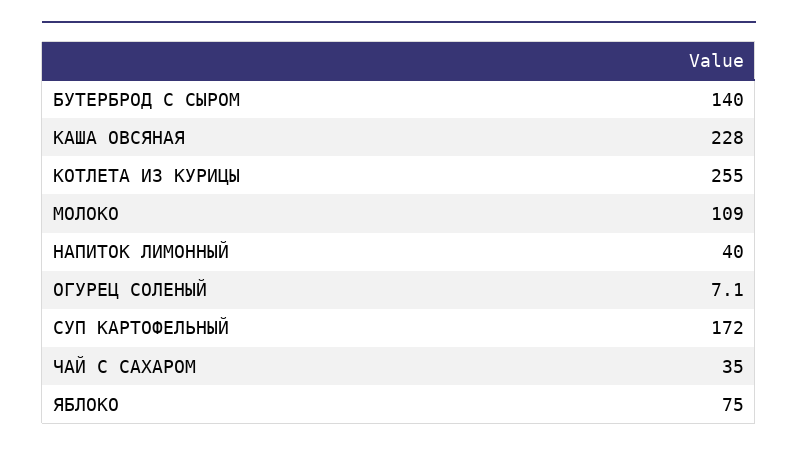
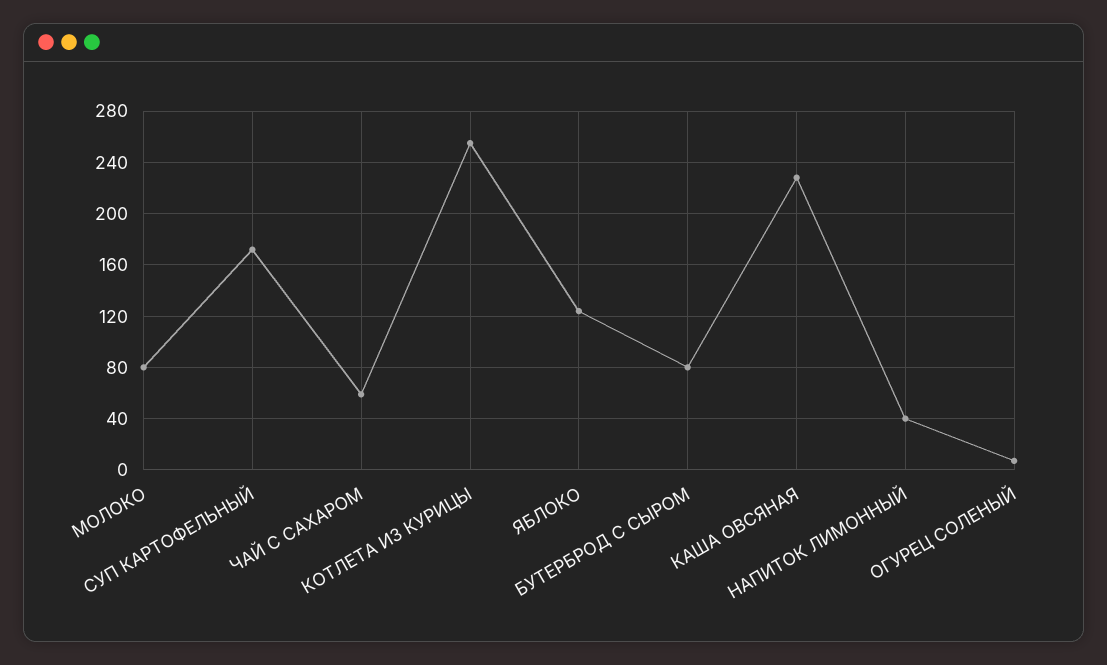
  {
-   "БУТЕРБРОД С СЫРОМ": 140,
+   "БУТЕРБРОД С СЫРОМ": 80,
    "КАША ОВСЯНАЯ": 228,
    "КОТЛЕТА ИЗ КУРИЦЫ": 255,
-   "МОЛОКО": 109,
+   "МОЛОКО": 80,
    "НАПИТОК ЛИМОННЫЙ": 40,
    "ОГУРЕЦ СОЛЕНЫЙ": 7.1,
    "СУП КАРТОФЕЛЬНЫЙ": 172,
-   "ЧАЙ С САХАРОМ": 35,
+   "ЧАЙ С САХАРОМ": 60,
-   "ЯБЛОКО": 75
+   "ЯБЛОКО": 125
  }

